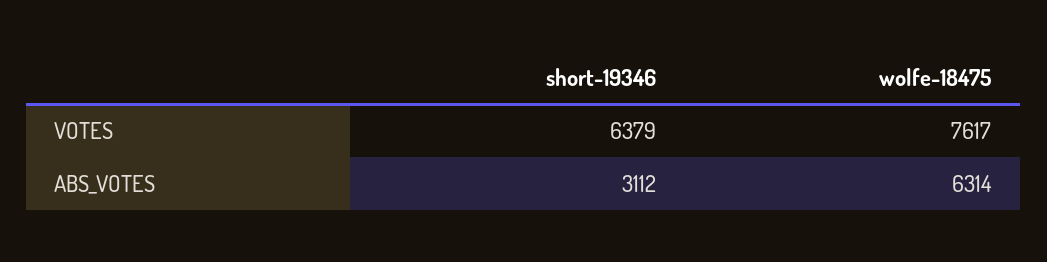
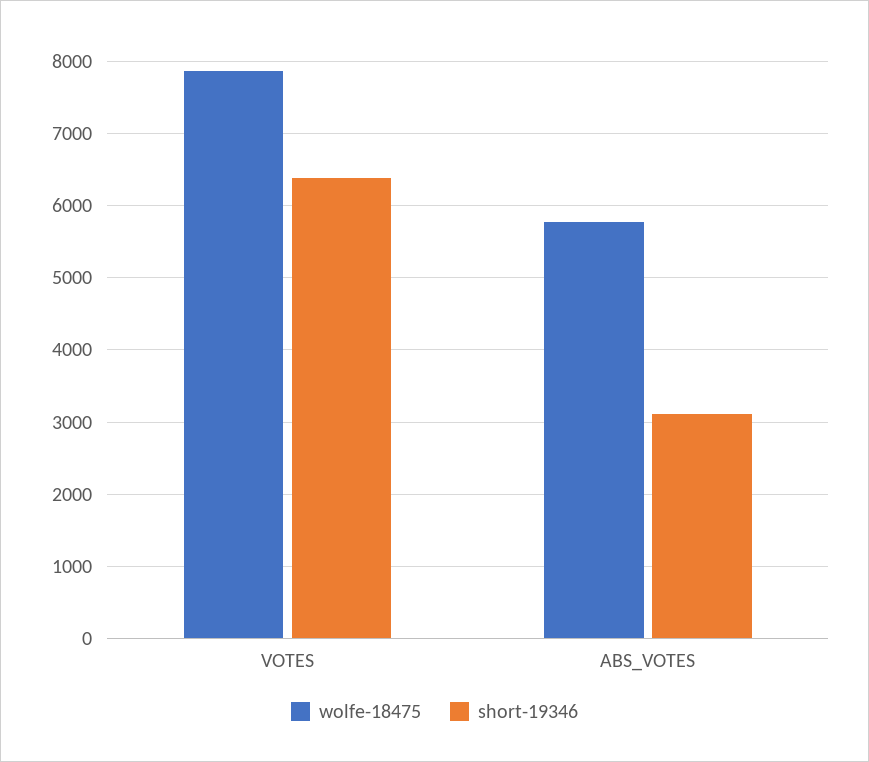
  {
    "short-19346": {
      "VOTES": 6379,
      "ABS_VOTES": 3112
    },
    "wolfe-18475": {
-     "VOTES": 7617,
+     "VOTES": 7900,
-     "ABS_VOTES": 6314
+     "ABS_VOTES": 5800
    }
  }

